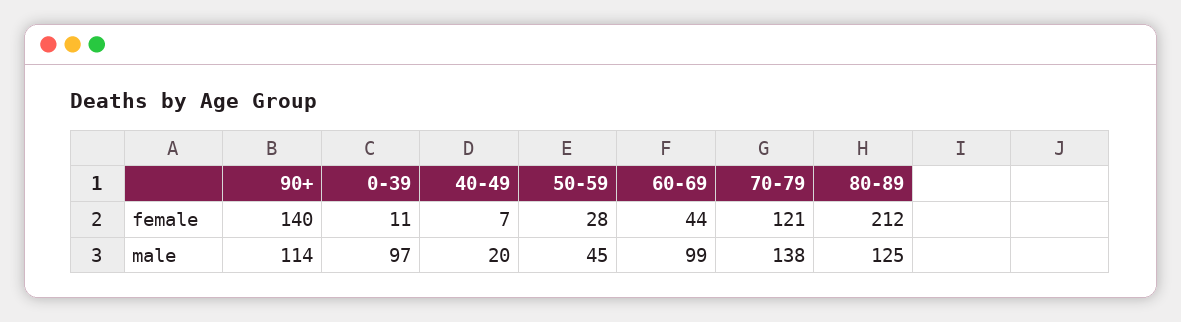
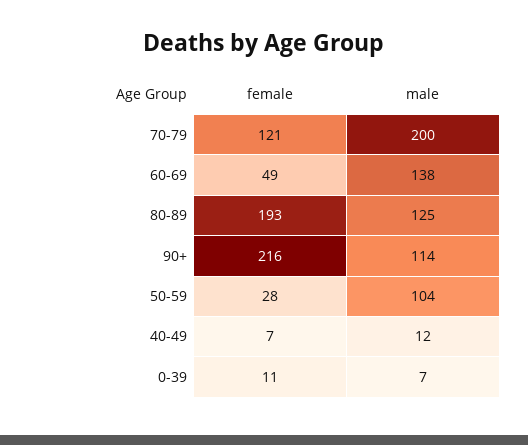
  {
    "90+": {
-     "female": 140,
+     "female": 216,
      "male": 114
    },
    "0-39": {
      "female": 11,
-     "male": 97
+     "male": 7
    },
    "40-49": {
      "female": 7,
-     "male": 20
+     "male": 12
    },
    "50-59": {
      "female": 28,
-     "male": 45
+     "male": 104
    },
    "60-69": {
-     "female": 44,
+     "female": 49,
-     "male": 99
+     "male": 138
    },
    "70-79": {
      "female": 121,
-     "male": 138
+     "male": 200
    },
    "80-89": {
-     "female": 212,
+     "female": 193,
      "male": 125
    }
  }

